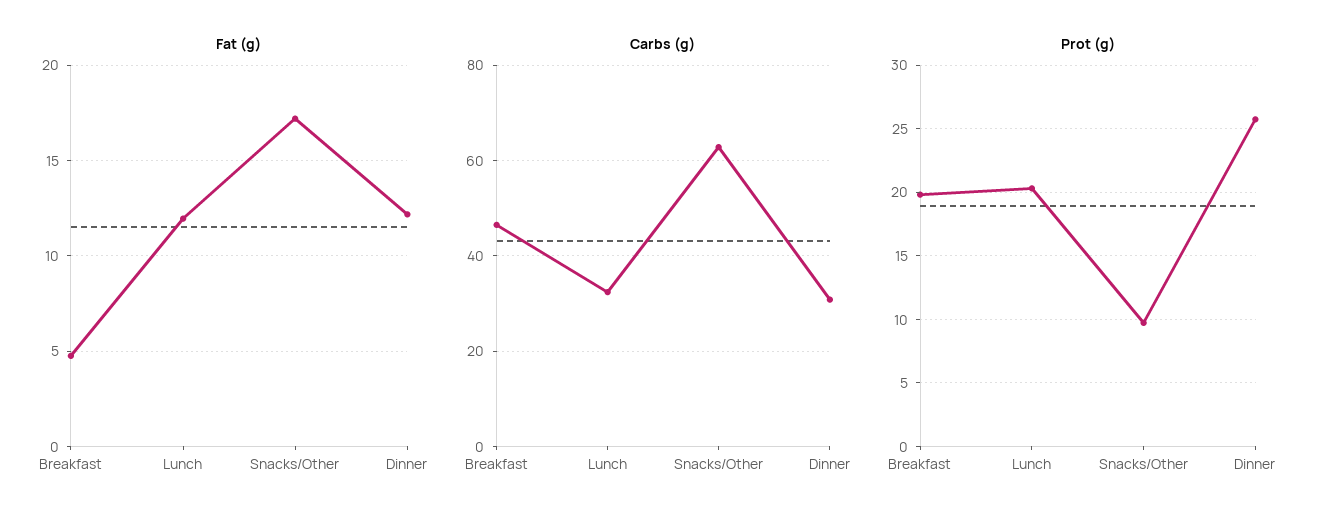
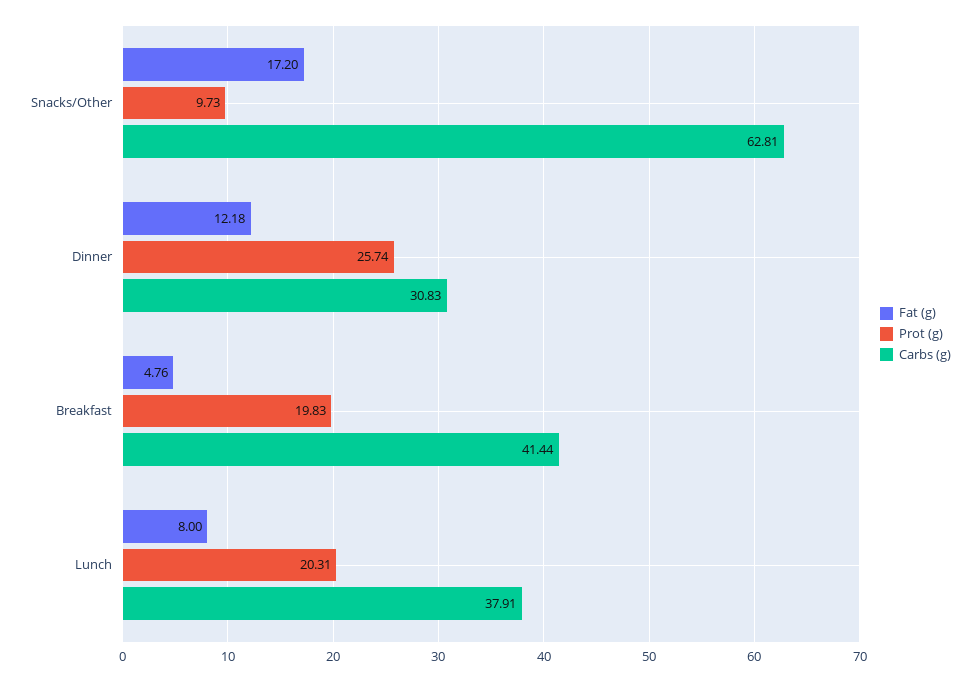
  {
    "Fat (g)": {
      "Breakfast": 4.76,
-     "Lunch": 12,
+     "Lunch": 8,
      "Snacks/Other": 17.2,
      "Dinner": 12.18
    },
    "Carbs (g)": {
-     "Breakfast": 46,
+     "Breakfast": 41.44,
-     "Lunch": 32,
+     "Lunch": 37.91,
      "Snacks/Other": 62.81,
      "Dinner": 30.83
    },
    "Prot (g)": {
      "Breakfast": 19.83,
      "Lunch": 20.31,
      "Snacks/Other": 9.73,
      "Dinner": 25.74
    }
  }

